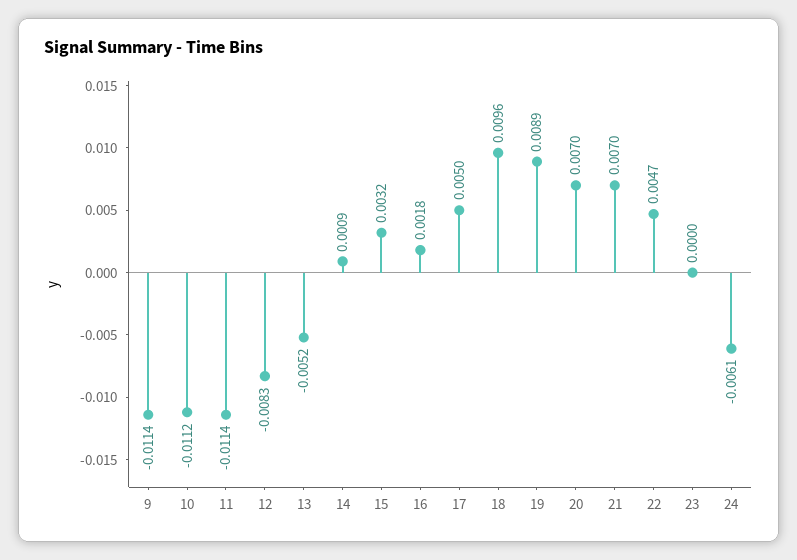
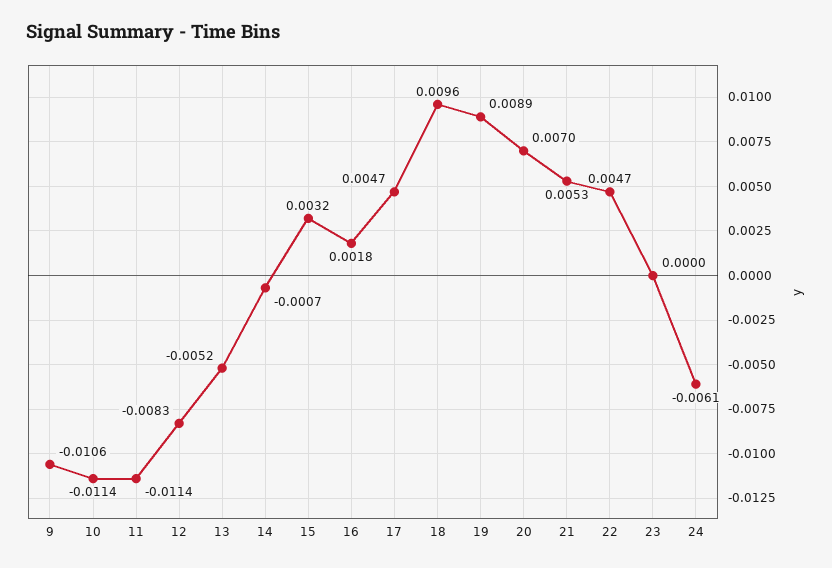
  {
-   "9": -0.0114,
+   "9": -0.0106,
-   "10": -0.0112,
+   "10": -0.0114,
    "11": -0.0114,
    "12": -0.0083,
    "13": -0.0052,
-   "14": 0.0009,
+   "14": -0.0007,
    "15": 0.0032,
    "16": 0.0018,
-   "17": 0.005,
+   "17": 0.0047,
    "18": 0.0096,
    "19": 0.0089,
    "20": 0.007,
-   "21": 0.007,
+   "21": 0.0053,
    "22": 0.0047,
    "23": 0,
    "24": -0.0061
  }

